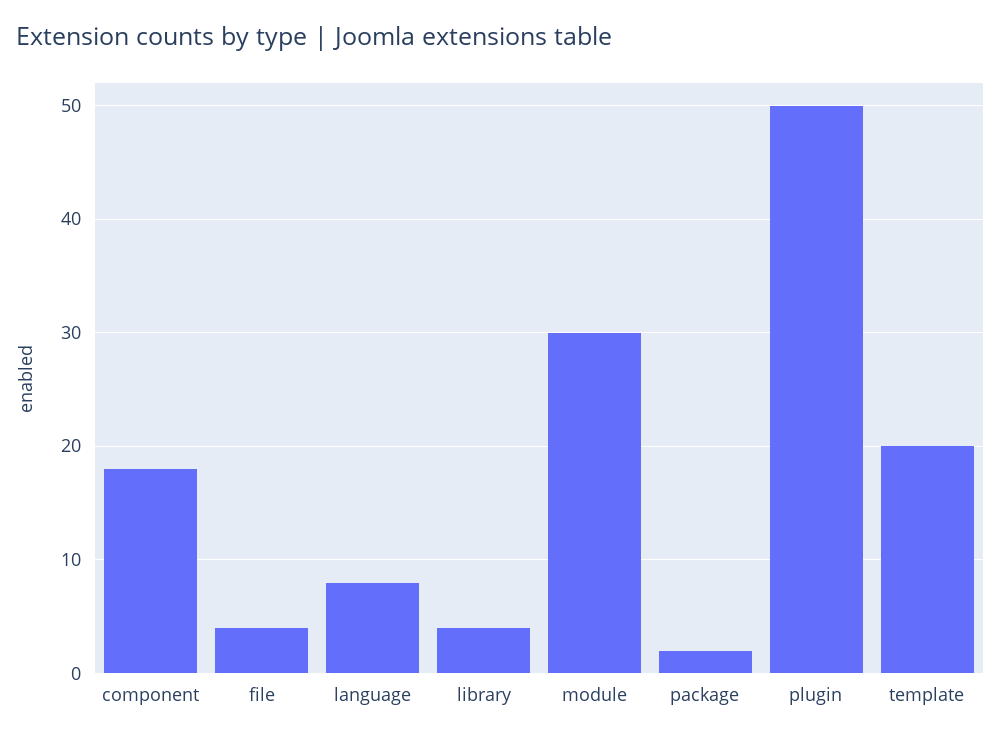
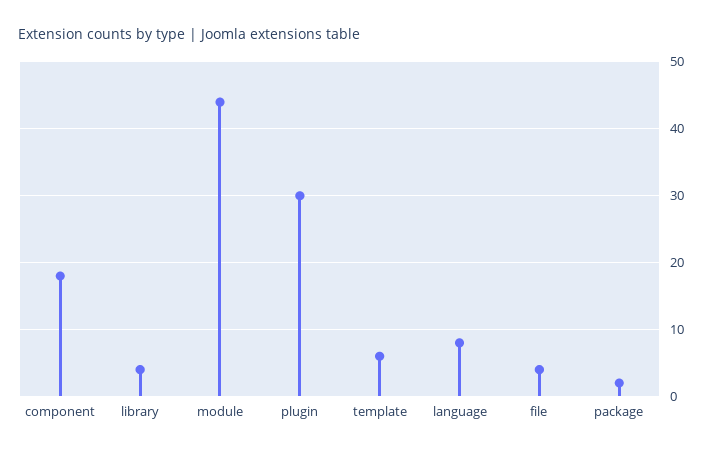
  {
    "component": 18,
    "file": 4,
    "language": 8,
    "library": 4,
-   "module": 30,
+   "module": 44,
    "package": 2,
-   "plugin": 50,
+   "plugin": 30,
-   "template": 20
+   "template": 6
  }

